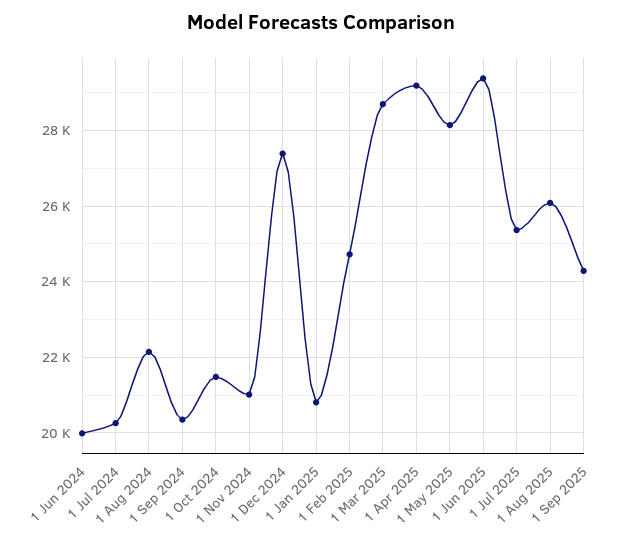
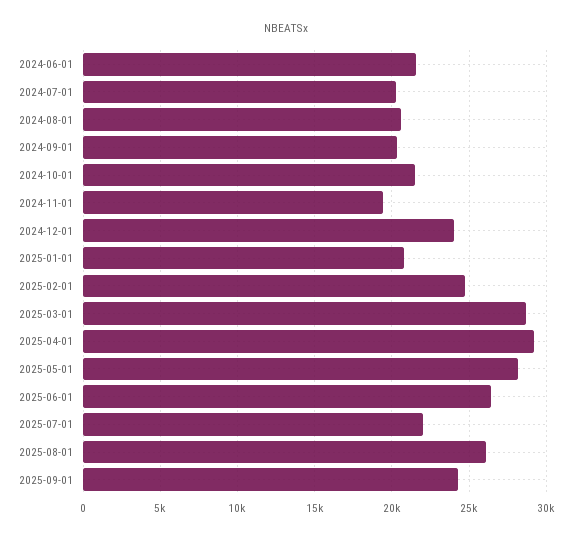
  {
-   "1 Jun 2024": 20000,
+   "1 Jun 2024": 21500,
    "1 Jul 2024": 20200,
-   "1 Aug 2024": 22200,
+   "1 Aug 2024": 20500,
    "1 Sep 2024": 20400,
    "1 Oct 2024": 21400,
-   "1 Nov 2024": 21000,
+   "1 Nov 2024": 19500,
-   "1 Dec 2024": 27400,
+   "1 Dec 2024": 24000,
    "1 Jan 2025": 20800,
    "1 Feb 2025": 24800,
    "1 Mar 2025": 28800,
    "1 Apr 2025": 29200,
    "1 May 2025": 28200,
-   "1 Jun 2025": 29400,
+   "1 Jun 2025": 26500,
-   "1 Jul 2025": 25400,
+   "1 Jul 2025": 22000,
    "1 Aug 2025": 26000,
    "1 Sep 2025": 24200
  }

